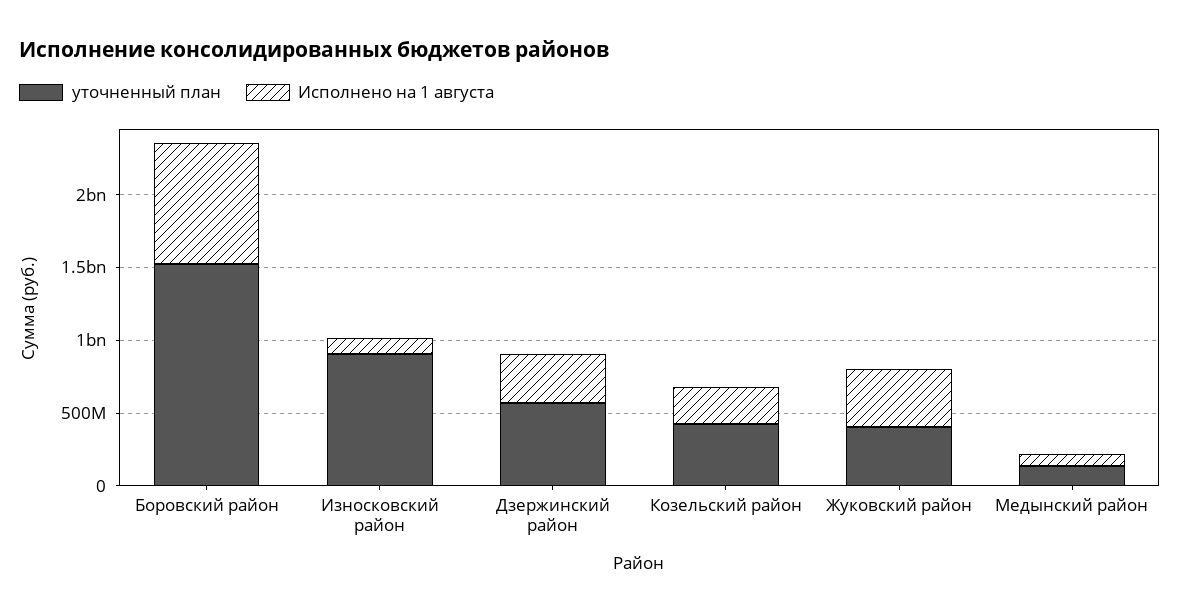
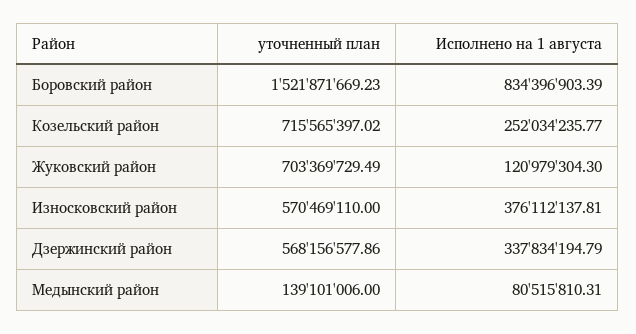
  {
    "уточненный план": {
      "Боровский район": 1521871669.23,
-     "Износковский район": 900000000,
+     "Износковский район": 570469110,
      "Дзержинский район": 568156577.86,
-     "Козельский район": 400000000,
+     "Козельский район": 715565397.02,
-     "Жуковский район": 400000000,
+     "Жуковский район": 703369729.49,
      "Медынский район": 139101006
    },
    "Исполнено на 1 августа": {
      "Боровский район": 834396903.39,
-     "Износковский район": 100000000,
+     "Износковский район": 376112137.81,
      "Дзержинский район": 337834194.79,
      "Козельский район": 252034235.77,
-     "Жуковский район": 400000000,
+     "Жуковский район": 120979304.3,
      "Медынский район": 80515810.31
    }
  }

